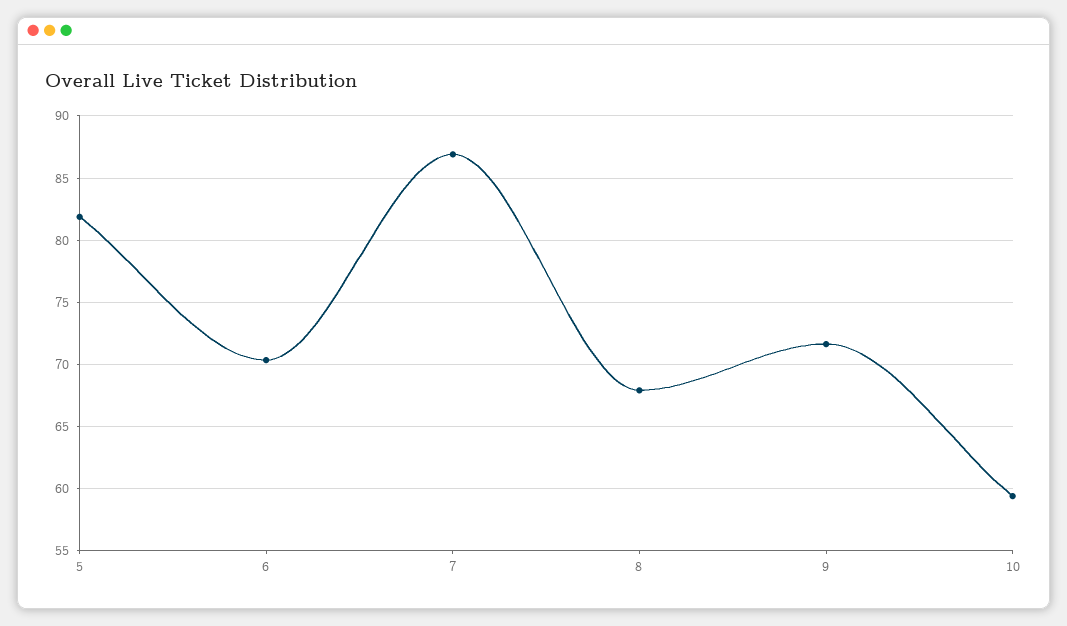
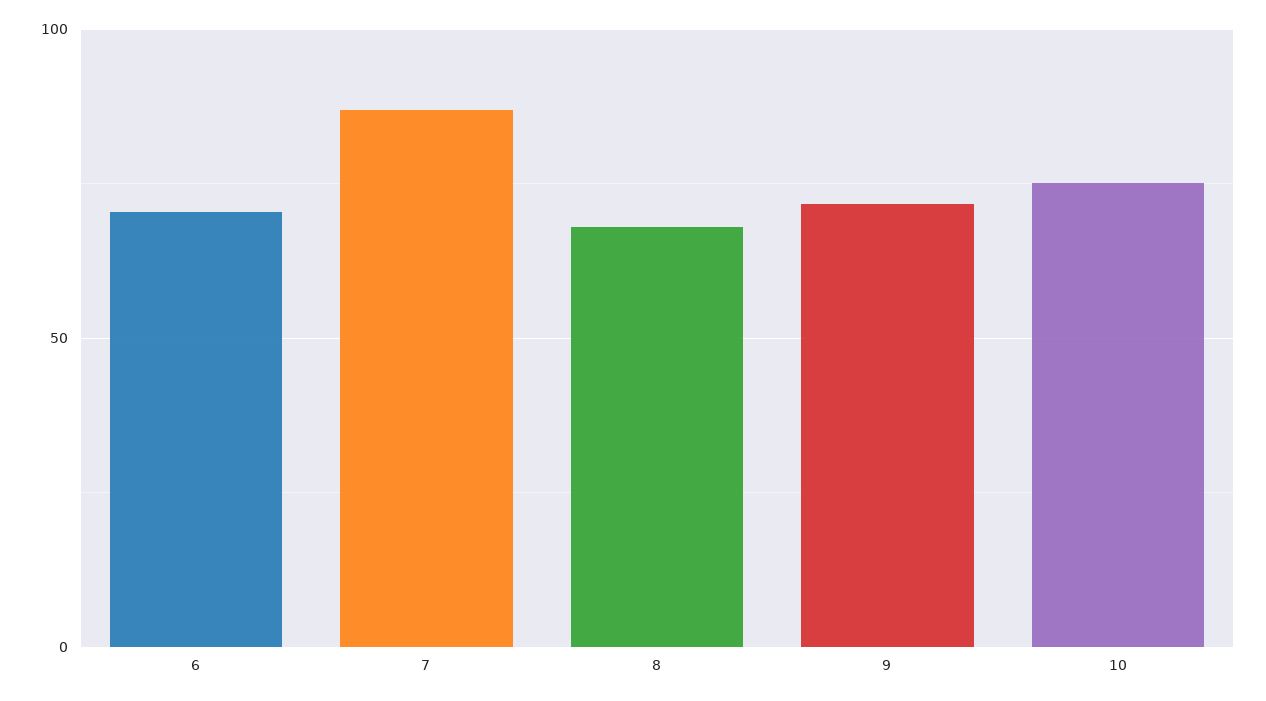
  {
-   "5": 82,
    "6": 70.5,
    "7": 87,
    "8": 68,
    "9": 71.5,
-   "10": 59.5
+   "10": 75
  }

